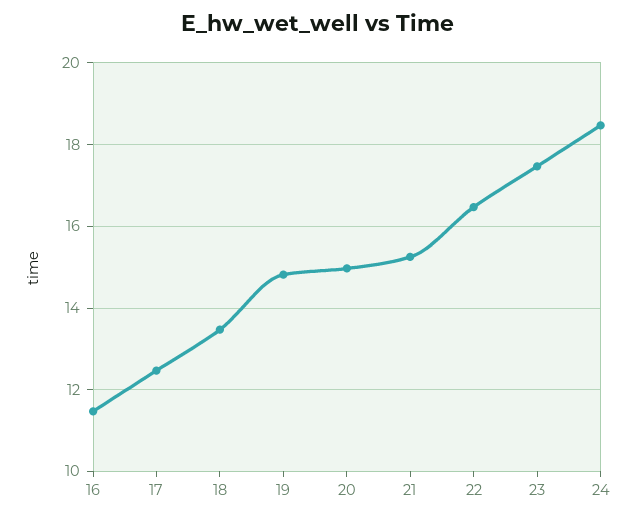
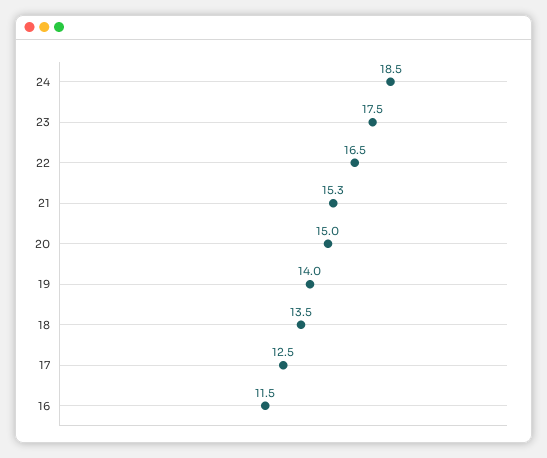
  {
    "16": 11.5,
    "17": 12.5,
    "18": 13.5,
-   "19": 14.8,
+   "19": 14,
    "20": 15,
    "21": 15.3,
    "22": 16.5,
    "23": 17.5,
    "24": 18.5
  }

